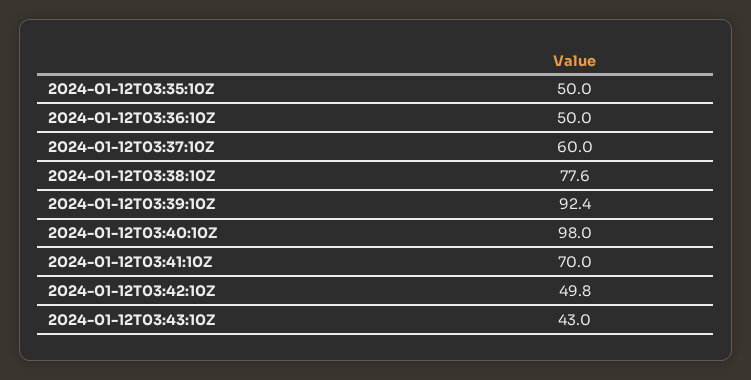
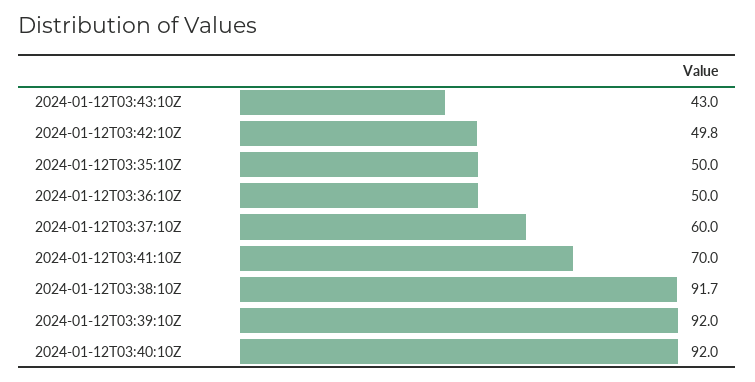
  {
    "2024-01-12T03:35:10Z": 50,
    "2024-01-12T03:36:10Z": 50,
    "2024-01-12T03:37:10Z": 60,
-   "2024-01-12T03:38:10Z": 77.6,
+   "2024-01-12T03:38:10Z": 91.7,
-   "2024-01-12T03:39:10Z": 92.4,
+   "2024-01-12T03:39:10Z": 92,
-   "2024-01-12T03:40:10Z": 98,
+   "2024-01-12T03:40:10Z": 92,
    "2024-01-12T03:41:10Z": 70,
    "2024-01-12T03:42:10Z": 49.8,
    "2024-01-12T03:43:10Z": 43
  }

